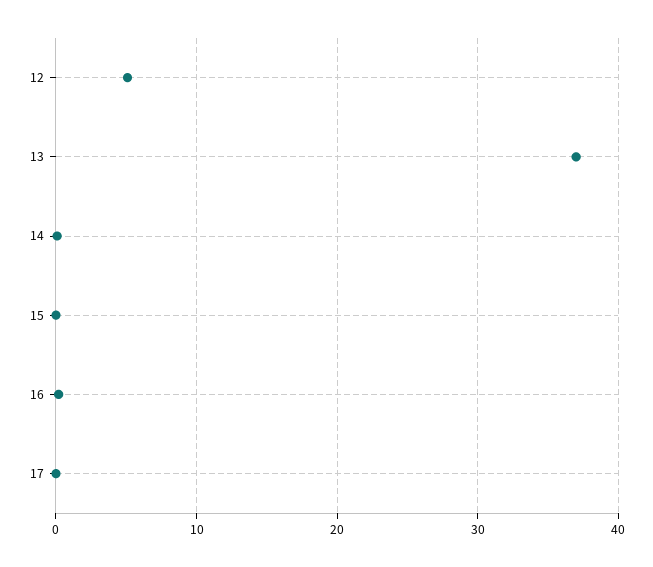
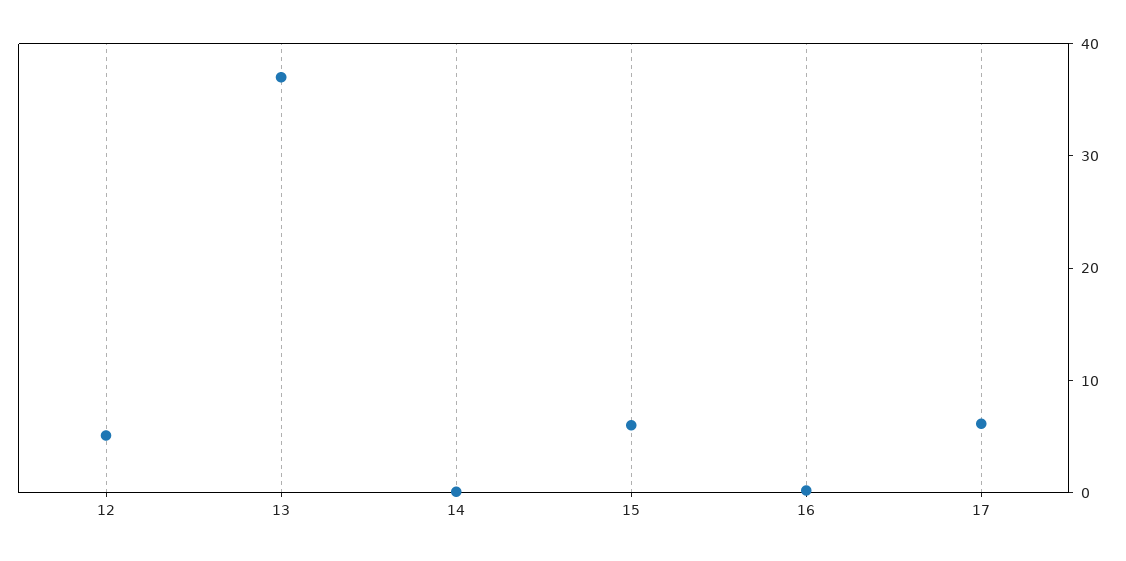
  {
    "12": 5,
    "13": 37,
    "14": 0,
-   "15": 0,
+   "15": 6,
    "16": 0,
-   "17": 0
+   "17": 6
  }

